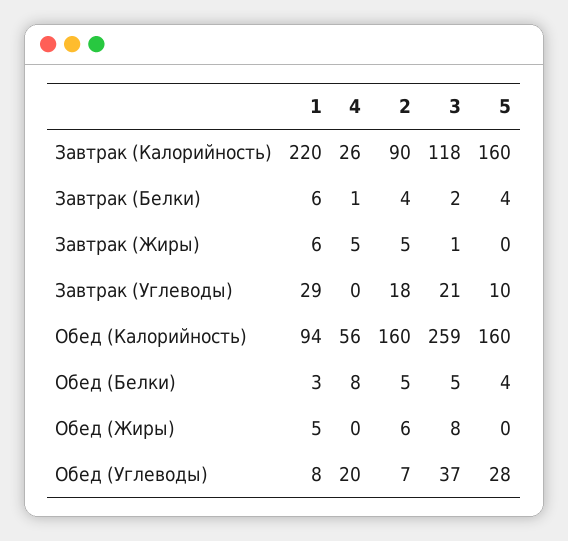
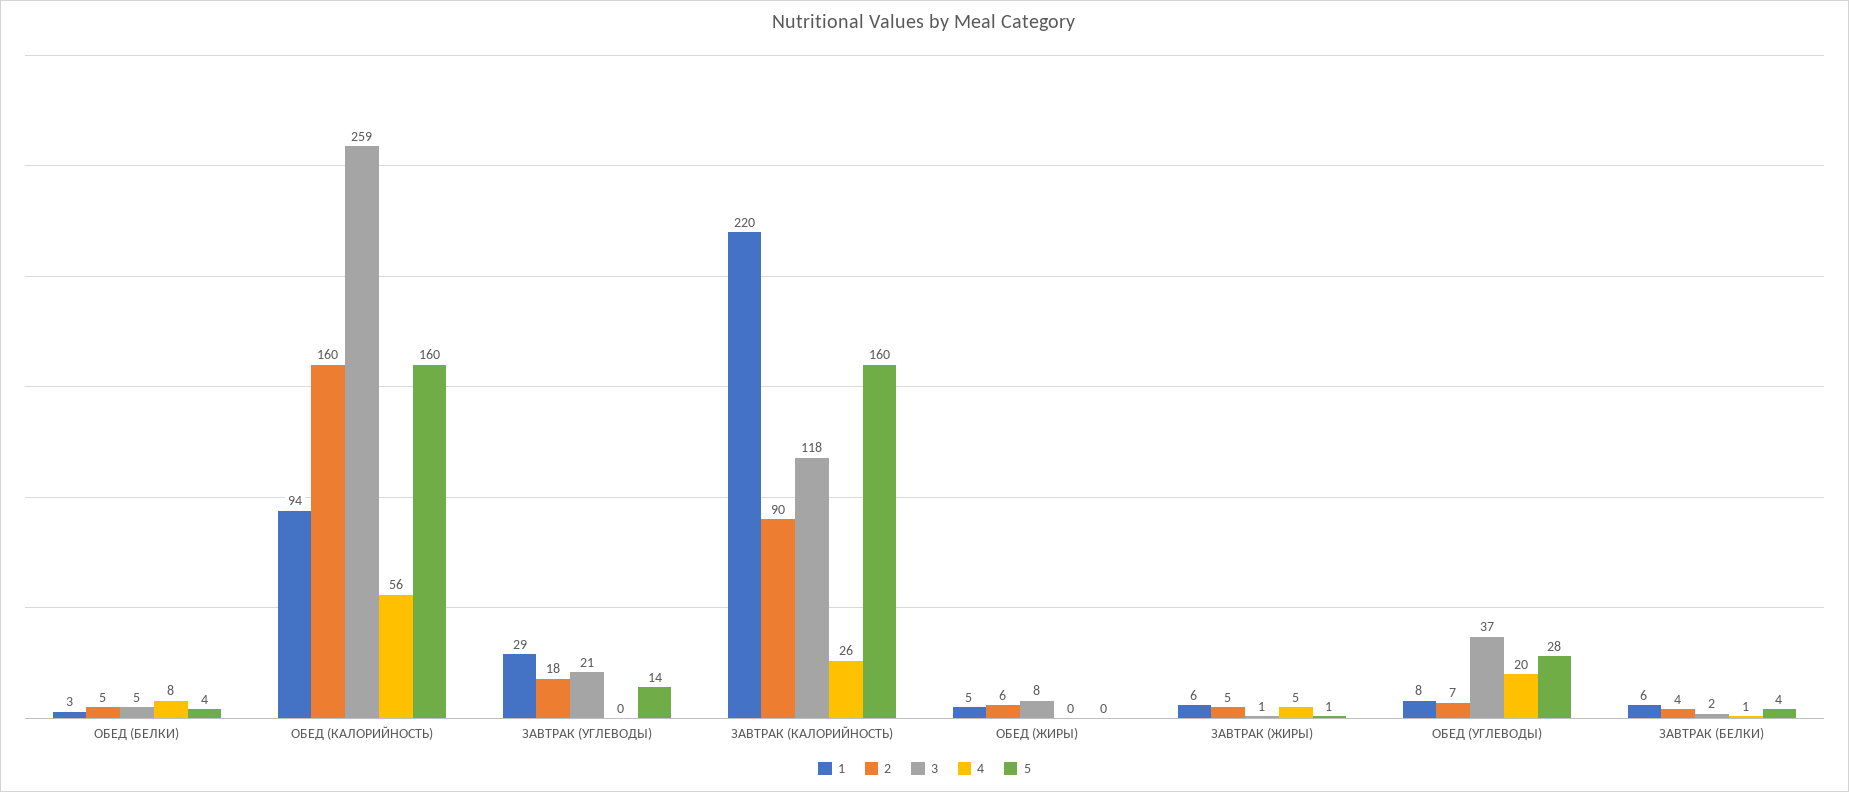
  {
    "1": {
      "Завтрак (Калорийность)": 220,
      "Завтрак (Белки)": 6,
      "Завтрак (Жиры)": 6,
      "Завтрак (Углеводы)": 29,
      "Обед (Калорийность)": 94,
      "Обед (Белки)": 3,
      "Обед (Жиры)": 5,
      "Обед (Углеводы)": 8
    },
    "4": {
      "Завтрак (Калорийность)": 26,
      "Завтрак (Белки)": 1,
      "Завтрак (Жиры)": 5,
      "Завтрак (Углеводы)": 0,
      "Обед (Калорийность)": 56,
      "Обед (Белки)": 8,
      "Обед (Жиры)": 0,
      "Обед (Углеводы)": 20
    },
    "2": {
      "Завтрак (Калорийность)": 90,
      "Завтрак (Белки)": 4,
      "Завтрак (Жиры)": 5,
      "Завтрак (Углеводы)": 18,
      "Обед (Калорийность)": 160,
      "Обед (Белки)": 5,
      "Обед (Жиры)": 6,
      "Обед (Углеводы)": 7
    },
    "3": {
      "Завтрак (Калорийность)": 118,
      "Завтрак (Белки)": 2,
      "Завтрак (Жиры)": 1,
      "Завтрак (Углеводы)": 21,
      "Обед (Калорийность)": 259,
      "Обед (Белки)": 5,
      "Обед (Жиры)": 8,
      "Обед (Углеводы)": 37
    },
    "5": {
      "Завтрак (Калорийность)": 160,
      "Завтрак (Белки)": 4,
-     "Завтрак (Жиры)": 0,
+     "Завтрак (Жиры)": 1,
-     "Завтрак (Углеводы)": 10,
+     "Завтрак (Углеводы)": 14,
      "Обед (Калорийность)": 160,
      "Обед (Белки)": 4,
      "Обед (Жиры)": 0,
      "Обед (Углеводы)": 28
    }
  }

